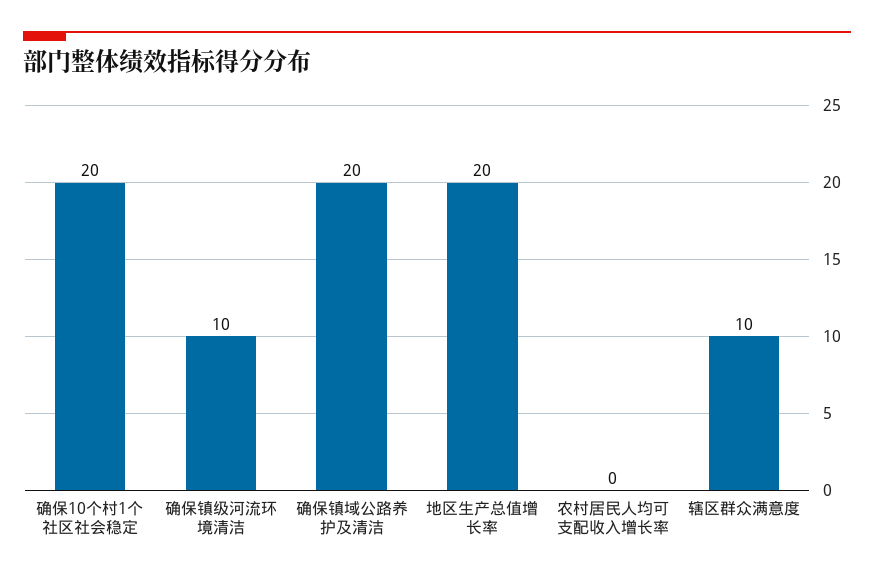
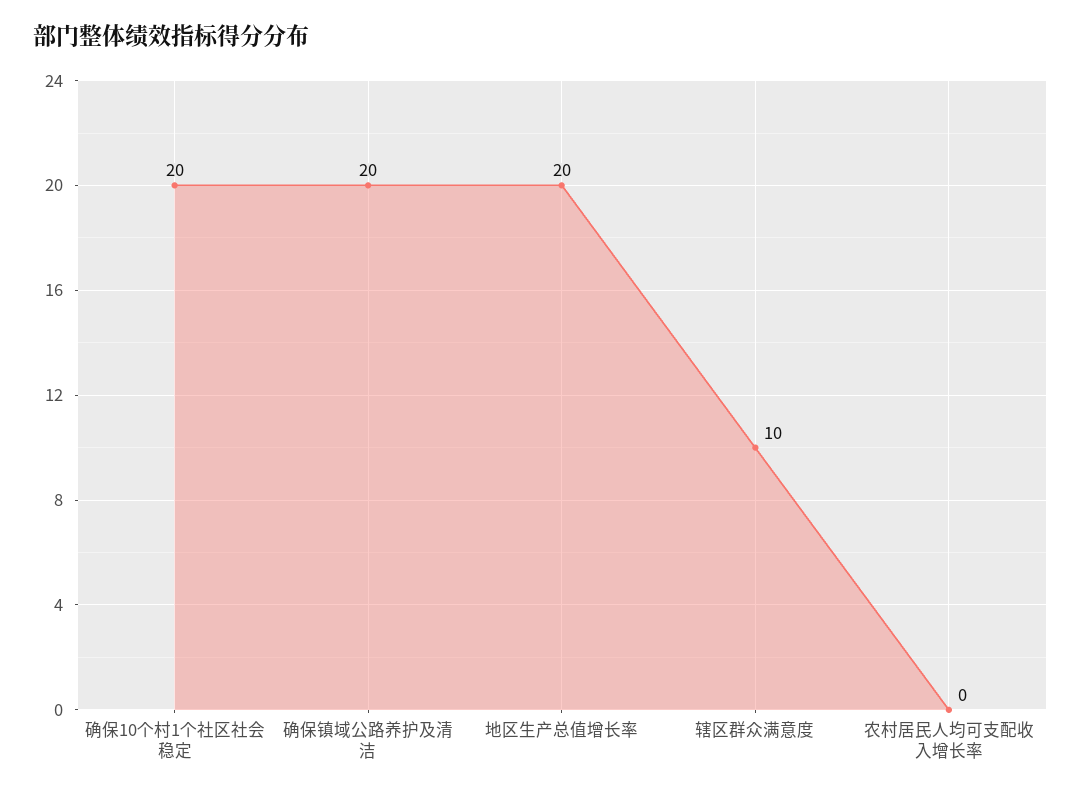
  {
    "确保10个村1个社区社会稳定": 20,
-   "确保镇级河流环境清洁": 10,
    "确保镇域公路养护及清洁": 20,
    "地区生产总值增长率": 20,
    "农村居民人均可支配收入增长率": 0,
    "辖区群众满意度": 10
  }

